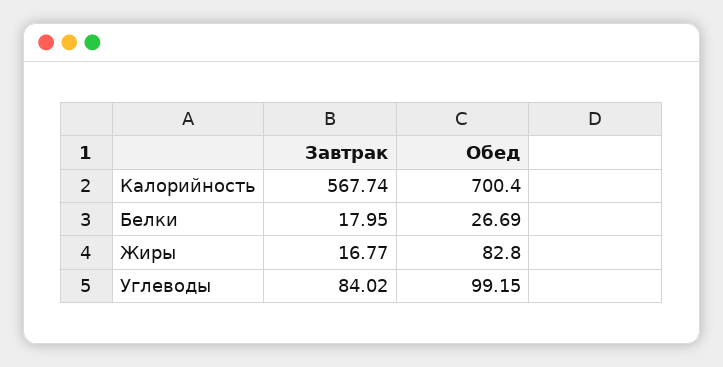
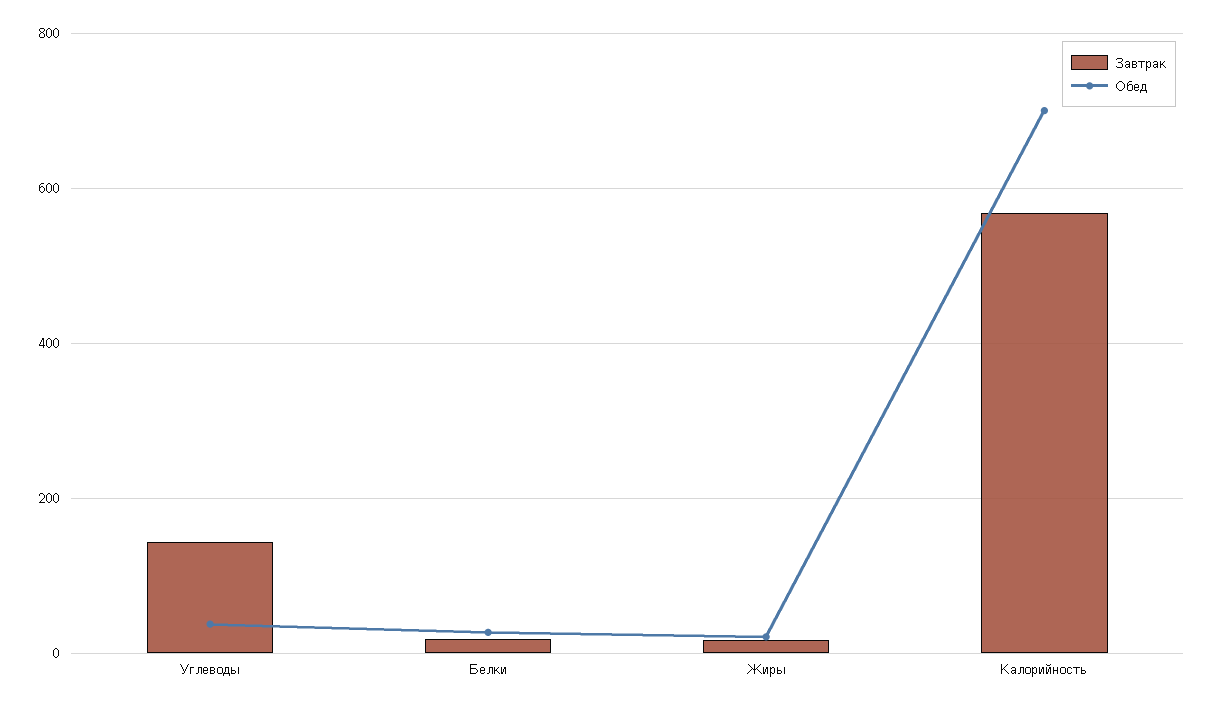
  {
    "Завтрак": {
      "Калорийность": 567.74,
      "Белки": 17.95,
      "Жиры": 16.77,
-     "Углеводы": 84.02
+     "Углеводы": 140
    },
    "Обед": {
      "Калорийность": 700.4,
      "Белки": 26.69,
-     "Жиры": 82.8,
+     "Жиры": 20,
-     "Углеводы": 99.15
+     "Углеводы": 40
    }
  }

